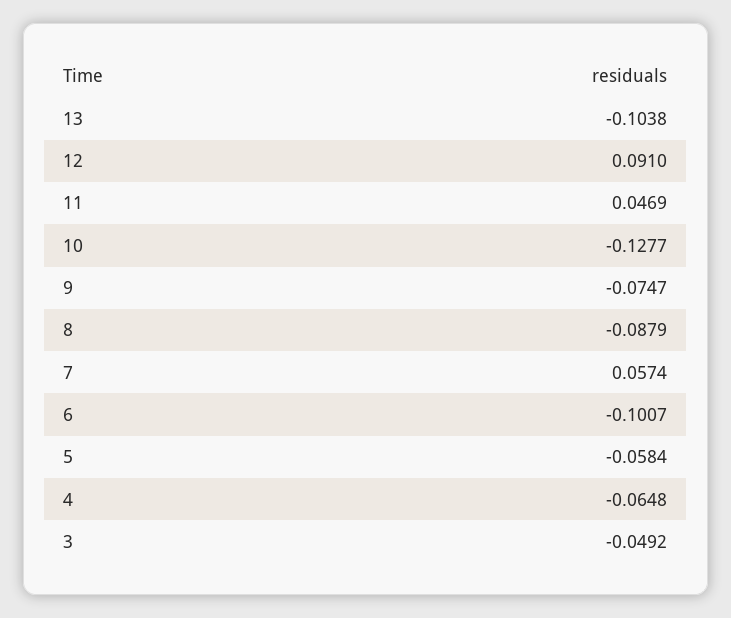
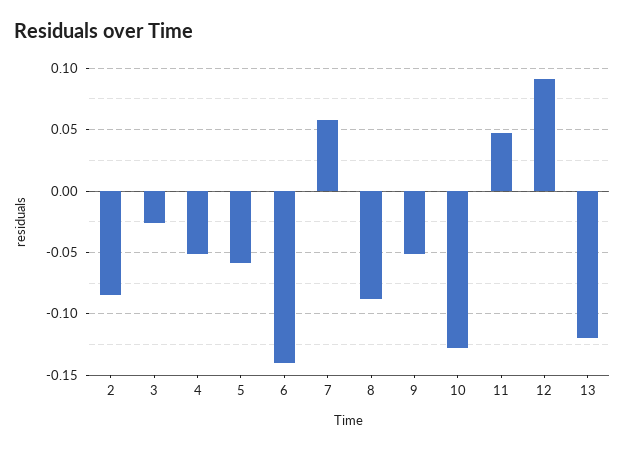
  {
-   "13": -0.1038,
+   "13": -0.12,
    "12": 0.091,
    "11": 0.0469,
    "10": -0.1277,
-   "9": -0.0747,
+   "9": -0.05,
    "8": -0.0879,
    "7": 0.0574,
-   "6": -0.1007,
+   "6": -0.14,
    "5": -0.0584,
-   "4": -0.0648,
+   "4": -0.05,
-   "3": -0.0492
+   "3": -0.025,
+   "2": -0.085
  }

